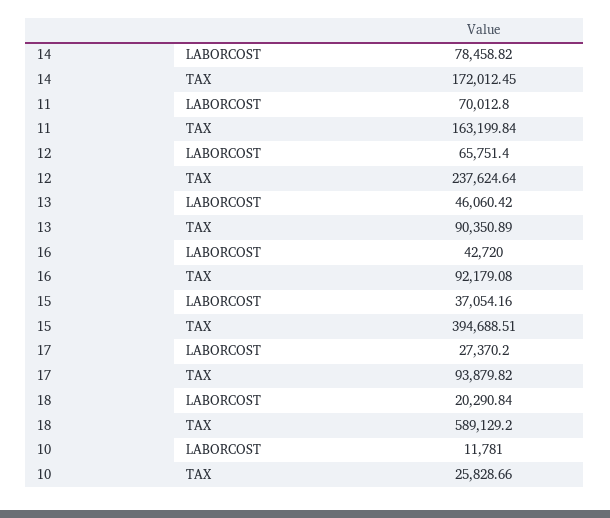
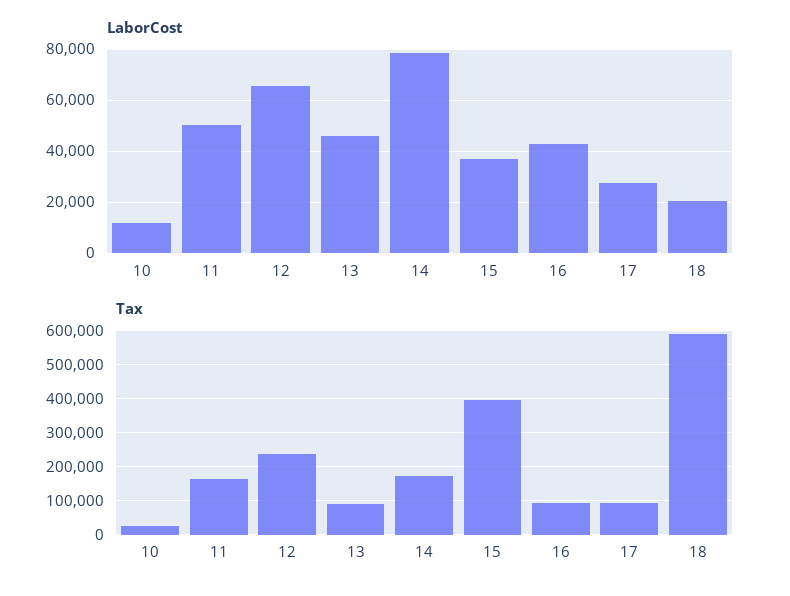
  {
    "LABORCOST": {
      "14": 78458.82,
-     "11": 70012.8,
+     "11": 50000,
      "12": 65751.4,
      "13": 46060.42,
      "16": 42720,
      "15": 37054.16,
      "17": 27370.2,
      "18": 20290.84,
      "10": 11781
    },
    "TAX": {
      "14": 172012.45,
      "11": 163199.84,
      "12": 237624.64,
      "13": 90350.89,
      "16": 92179.08,
      "15": 394688.51,
      "17": 93879.82,
      "18": 589129.2,
      "10": 25828.66
    }
  }

